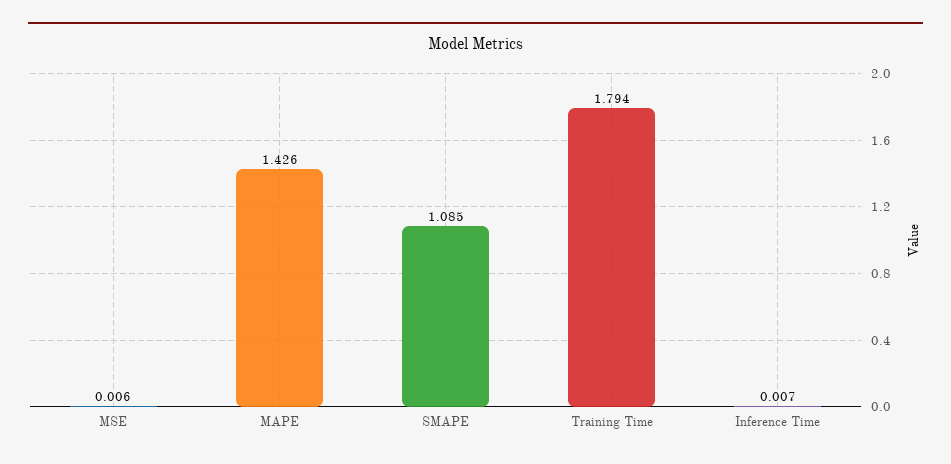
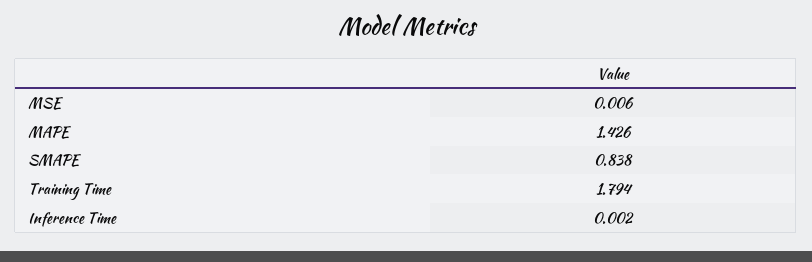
  {
    "MSE": 0.006,
    "MAPE": 1.426,
-   "SMAPE": 1.085,
+   "SMAPE": 0.838,
    "Training Time": 1.794,
-   "Inference Time": 0.007
+   "Inference Time": 0.002
  }

